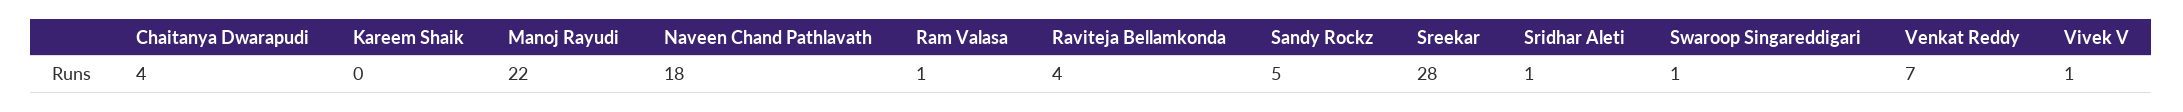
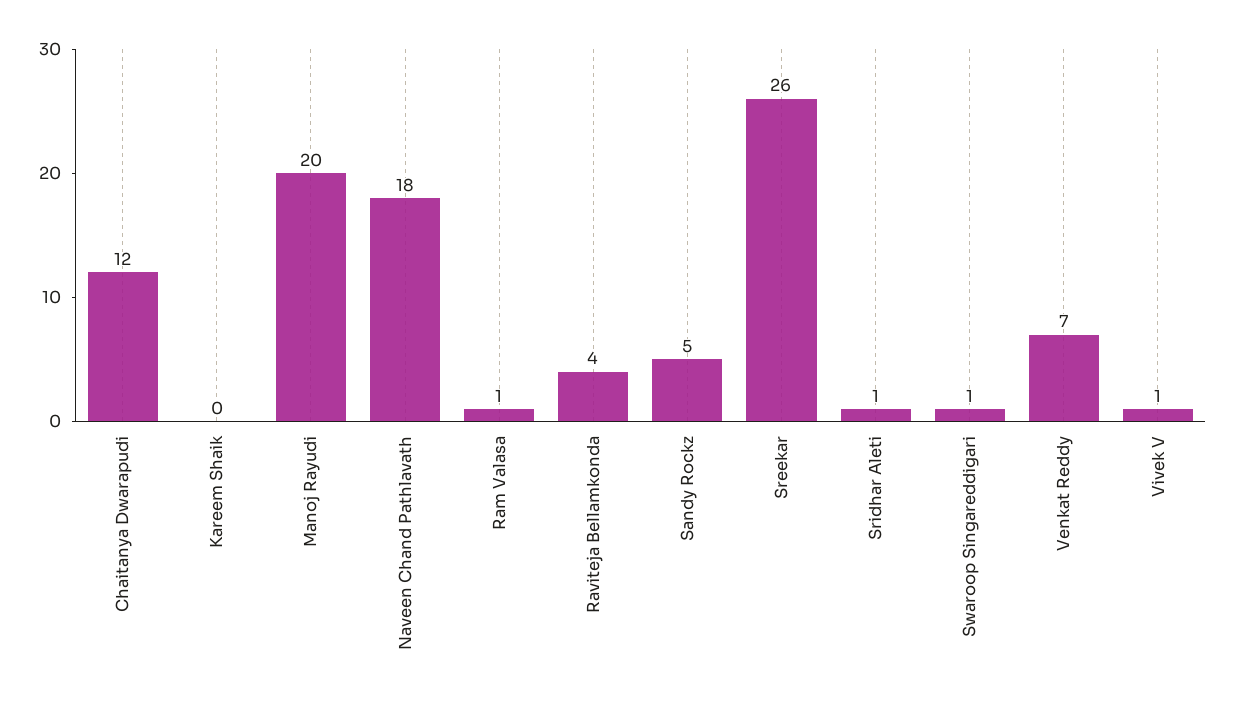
  {
-   "Chaitanya Dwarapudi": 4,
+   "Chaitanya Dwarapudi": 12,
    "Kareem Shaik": 0,
-   "Manoj Rayudi": 22,
+   "Manoj Rayudi": 20,
    "Naveen Chand Pathlavath": 18,
    "Ram Valasa": 1,
    "Raviteja Bellamkonda": 4,
    "Sandy Rockz": 5,
-   "Sreekar": 28,
+   "Sreekar": 26,
    "Sridhar Aleti": 1,
    "Swaroop Singareddigari": 1,
    "Venkat Reddy": 7,
    "Vivek V": 1
  }

